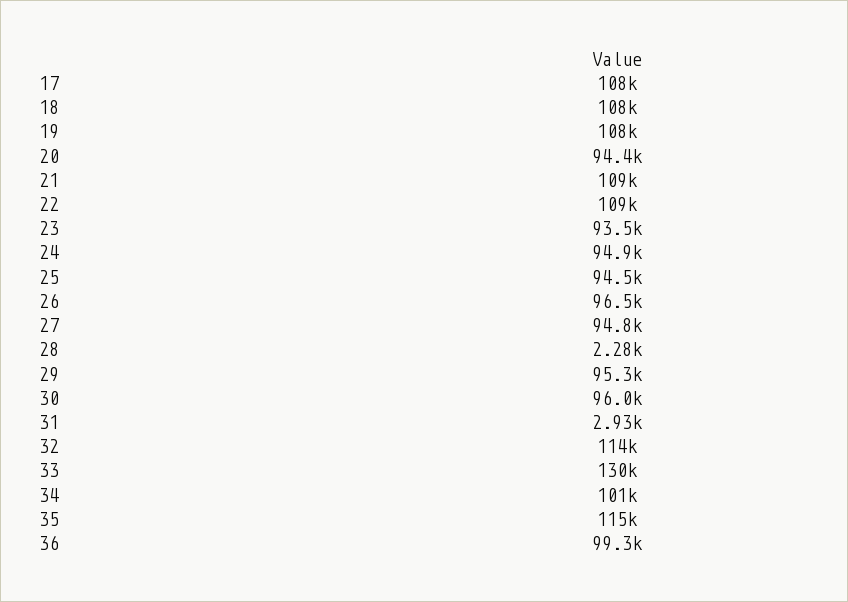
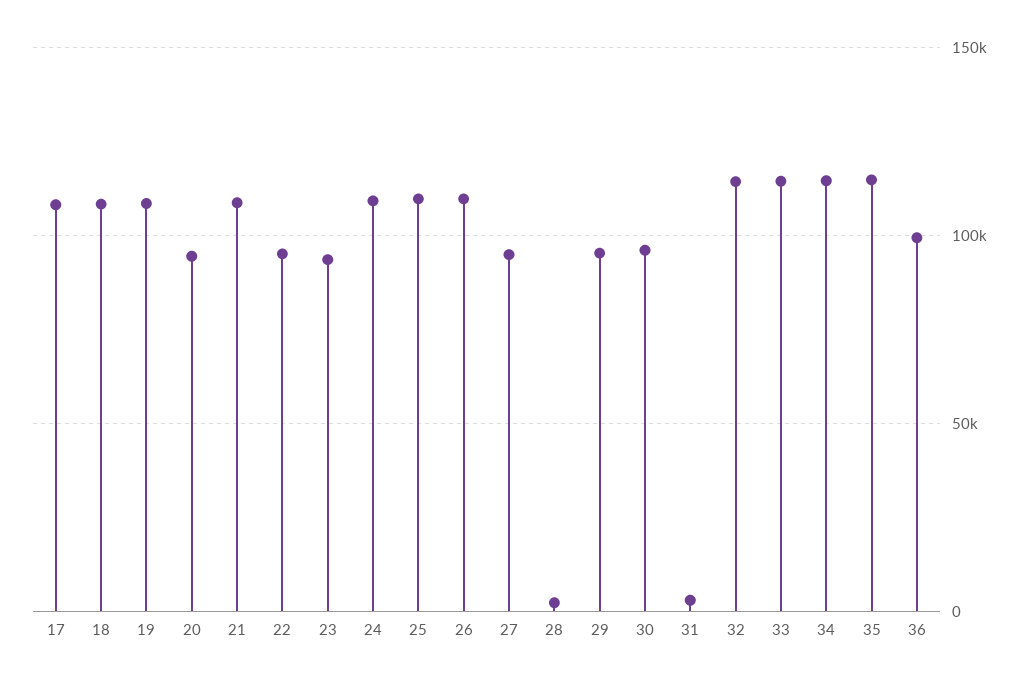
  {
    "17": 108000,
    "18": 108000,
    "19": 108000,
    "20": 94400,
    "21": 109000,
-   "22": 109000,
+   "22": 95000,
    "23": 93500,
-   "24": 94900,
+   "24": 110000,
-   "25": 94500,
+   "25": 110000,
-   "26": 96500,
+   "26": 110000,
    "27": 94800,
    "28": 2280,
    "29": 95300,
    "30": 96000,
    "31": 2930,
    "32": 114000,
-   "33": 130000,
+   "33": 115000,
-   "34": 101000,
+   "34": 115000,
    "35": 115000,
    "36": 99300
  }

